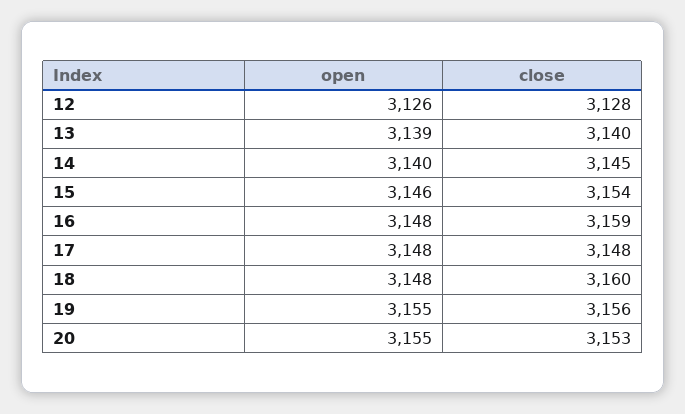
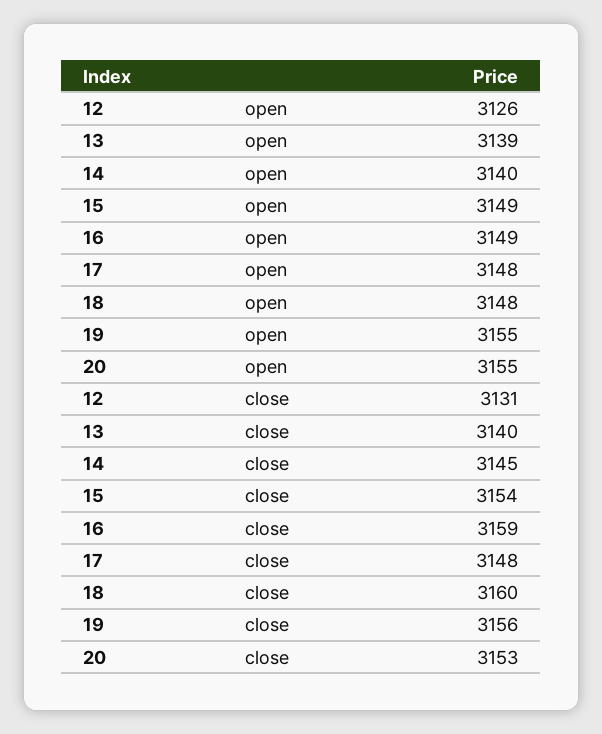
  {
    "open": {
      "12": 3126,
      "13": 3139,
      "14": 3140,
-     "15": 3146,
+     "15": 3149,
-     "16": 3148,
+     "16": 3149,
      "17": 3148,
      "18": 3148,
      "19": 3155,
      "20": 3155
    },
    "close": {
-     "12": 3128,
+     "12": 3131,
      "13": 3140,
      "14": 3145,
      "15": 3154,
      "16": 3159,
      "17": 3148,
      "18": 3160,
      "19": 3156,
      "20": 3153
    }
  }

